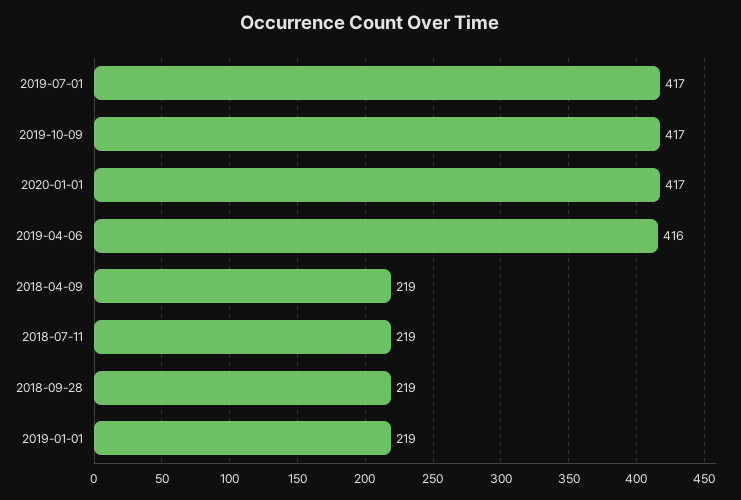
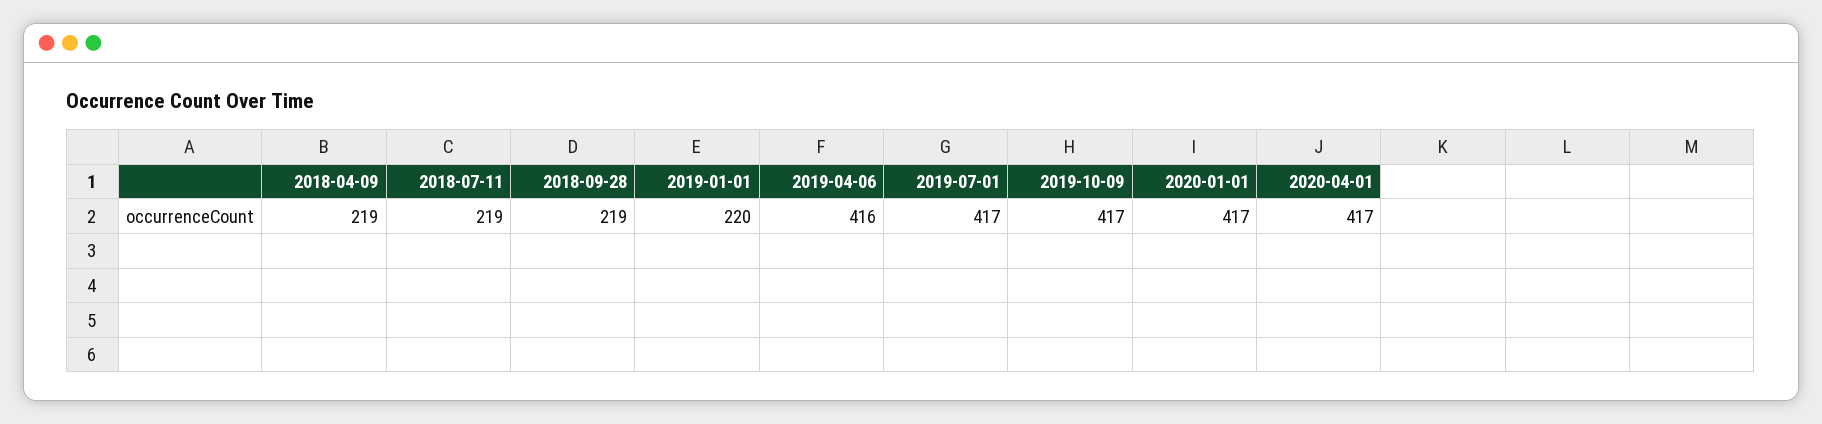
  {
    "2019-07-01": 417,
    "2019-10-09": 417,
    "2020-01-01": 417,
    "2019-04-06": 416,
    "2018-04-09": 219,
    "2018-07-11": 219,
    "2018-09-28": 219,
-   "2019-01-01": 219
+   "2019-01-01": 220,
+   "2020-04-01": 417
  }

